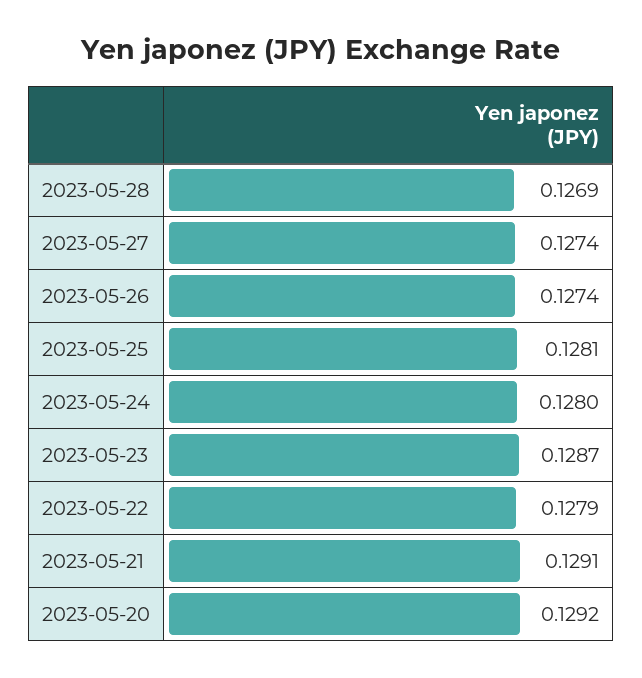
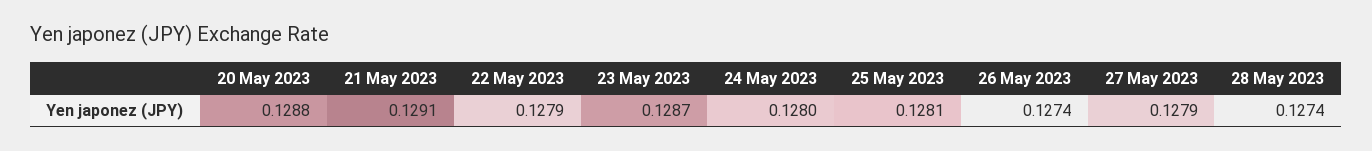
  {
-   "2023-05-28": 0.1269,
+   "2023-05-28": 0.1274,
-   "2023-05-27": 0.1274,
+   "2023-05-27": 0.1279,
    "2023-05-26": 0.1274,
    "2023-05-25": 0.1281,
    "2023-05-24": 0.128,
    "2023-05-23": 0.1287,
    "2023-05-22": 0.1279,
    "2023-05-21": 0.1291,
-   "2023-05-20": 0.1292
+   "2023-05-20": 0.1288
  }

